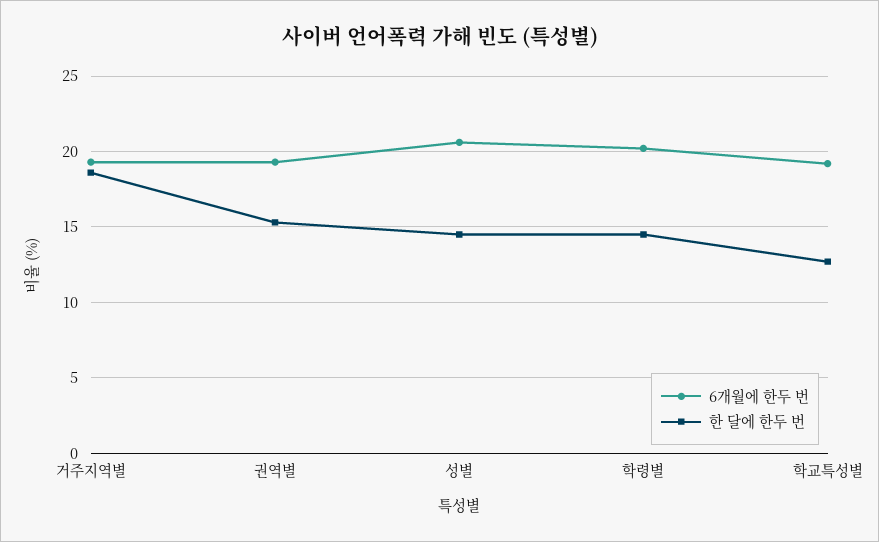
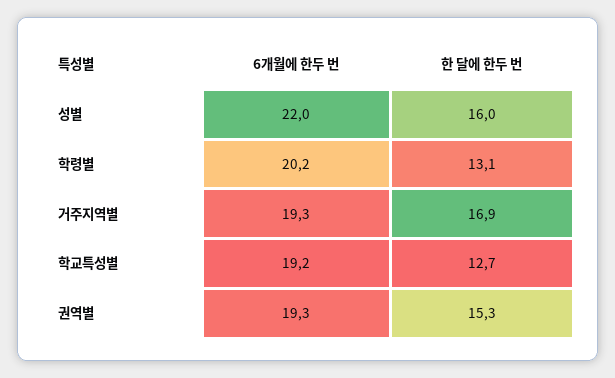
  {
    "6개월에 한두 번": {
      "거주지역별": 19.3,
      "권역별": 19.3,
-     "성별": 20.5,
+     "성별": 22,
      "학령별": 20.2,
      "학교특성별": 19.2
    },
    "한 달에 한두 번": {
-     "거주지역별": 18.5,
+     "거주지역별": 16.9,
      "권역별": 15.3,
-     "성별": 14.5,
+     "성별": 16,
-     "학령별": 14.5,
+     "학령별": 13.1,
      "학교특성별": 12.7
    }
  }

